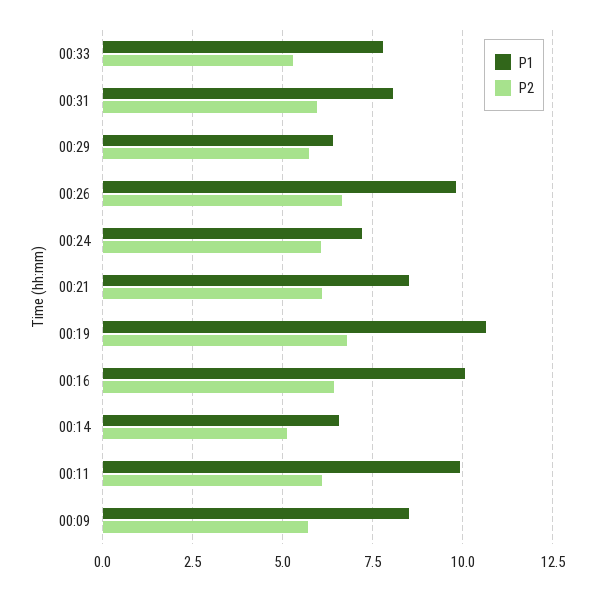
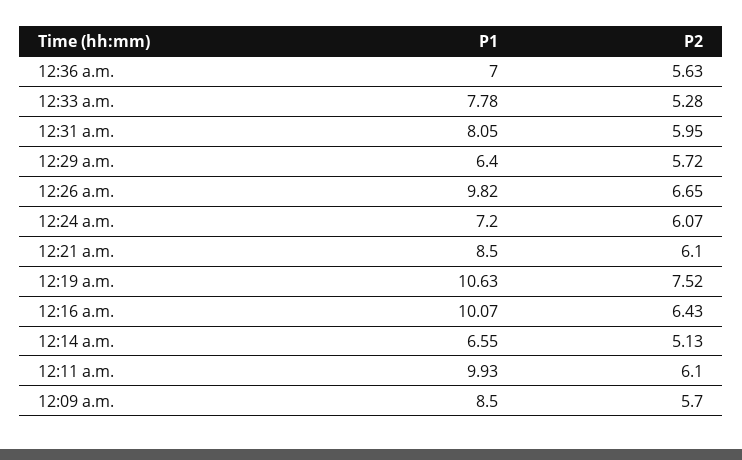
  {
    "P1": {
      "00:33": 7.78,
      "00:31": 8.05,
      "00:29": 6.4,
      "00:26": 9.82,
      "00:24": 7.2,
      "00:21": 8.5,
      "00:19": 10.63,
      "00:16": 10.07,
      "00:14": 6.55,
      "00:11": 9.93,
-     "00:09": 8.5
+     "00:09": 8.5,
+     "12:36 a.m.": 7
    },
    "P2": {
      "00:33": 5.28,
      "00:31": 5.95,
      "00:29": 5.72,
      "00:26": 6.65,
      "00:24": 6.07,
      "00:21": 6.1,
-     "00:19": 6.75,
+     "00:19": 7.52,
      "00:16": 6.43,
      "00:14": 5.13,
      "00:11": 6.1,
-     "00:09": 5.7
+     "00:09": 5.7,
+     "12:36 a.m.": 5.63
    }
  }

